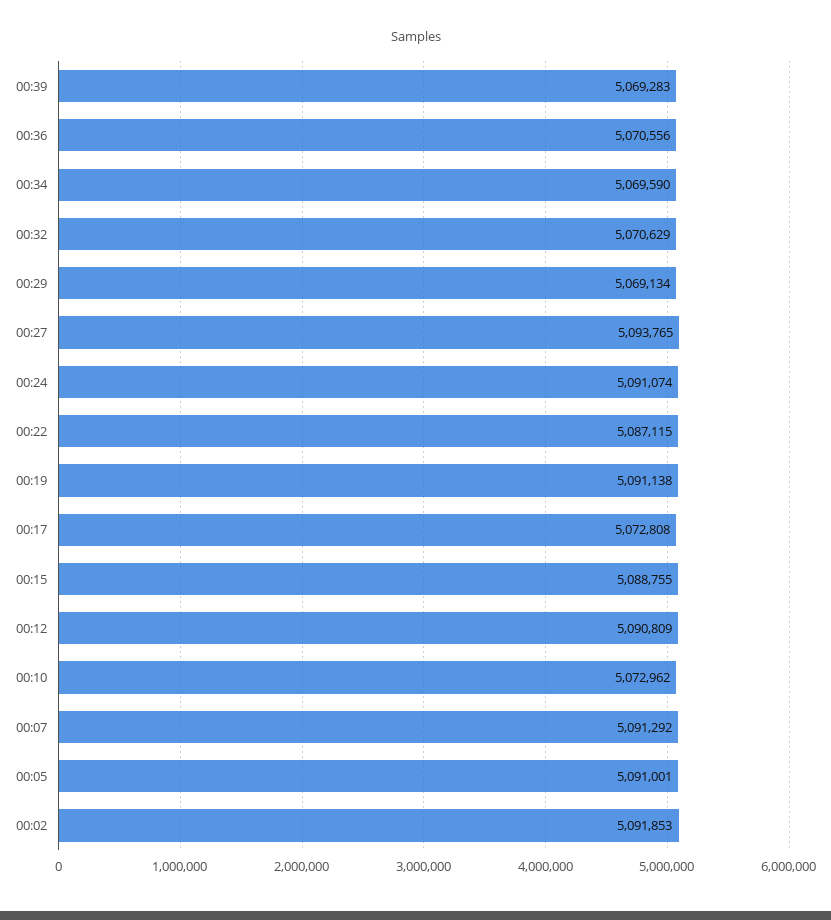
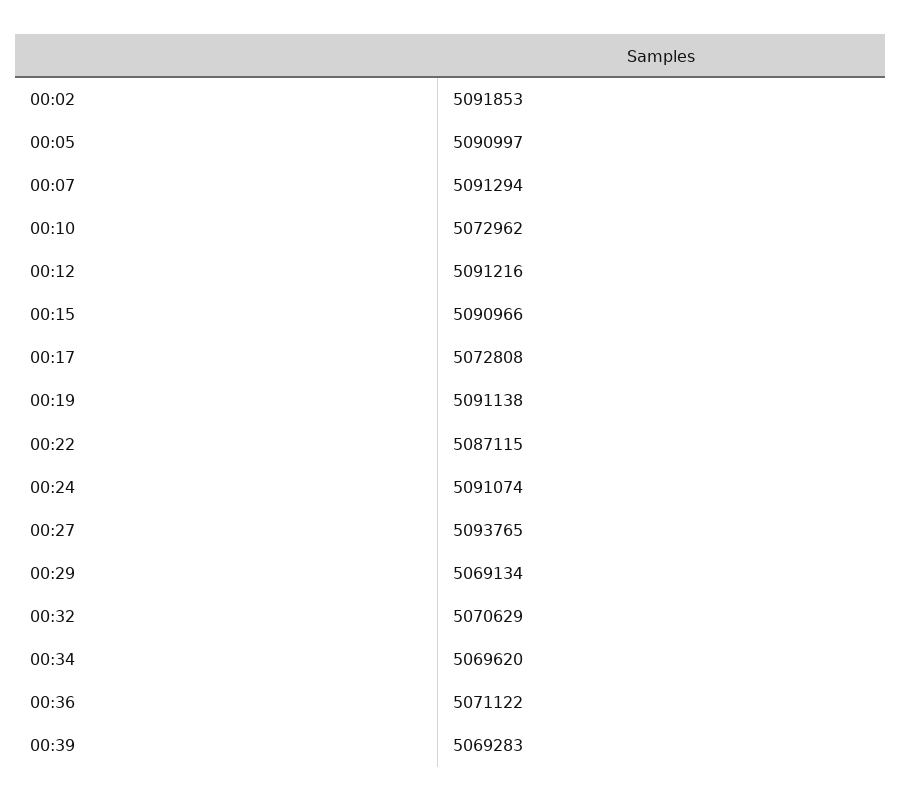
  {
    "00:39": 5069283,
-   "00:36": 5070556,
+   "00:36": 5071122,
-   "00:34": 5069590,
+   "00:34": 5069620,
    "00:32": 5070629,
    "00:29": 5069134,
    "00:27": 5093765,
    "00:24": 5091074,
    "00:22": 5087115,
    "00:19": 5091138,
    "00:17": 5072808,
-   "00:15": 5088755,
+   "00:15": 5090966,
-   "00:12": 5090809,
+   "00:12": 5091216,
    "00:10": 5072962,
-   "00:07": 5091292,
+   "00:07": 5091294,
-   "00:05": 5091001,
+   "00:05": 5090997,
    "00:02": 5091853
  }

